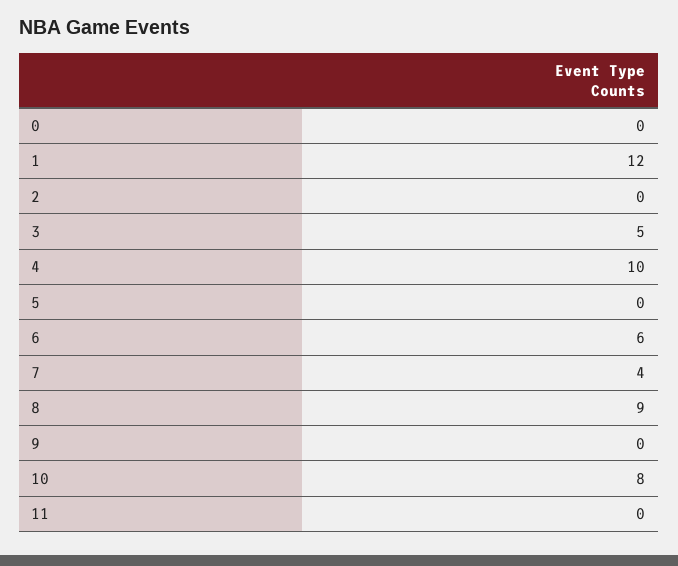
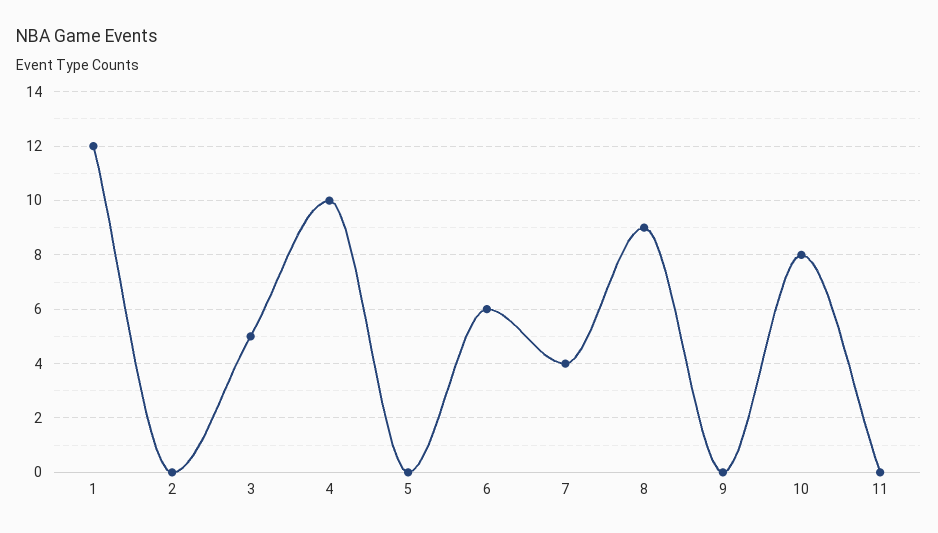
  {
-   "0": 0,
    "1": 12,
    "2": 0,
    "3": 5,
    "4": 10,
    "5": 0,
    "6": 6,
    "7": 4,
    "8": 9,
    "9": 0,
    "10": 8,
    "11": 0
  }

